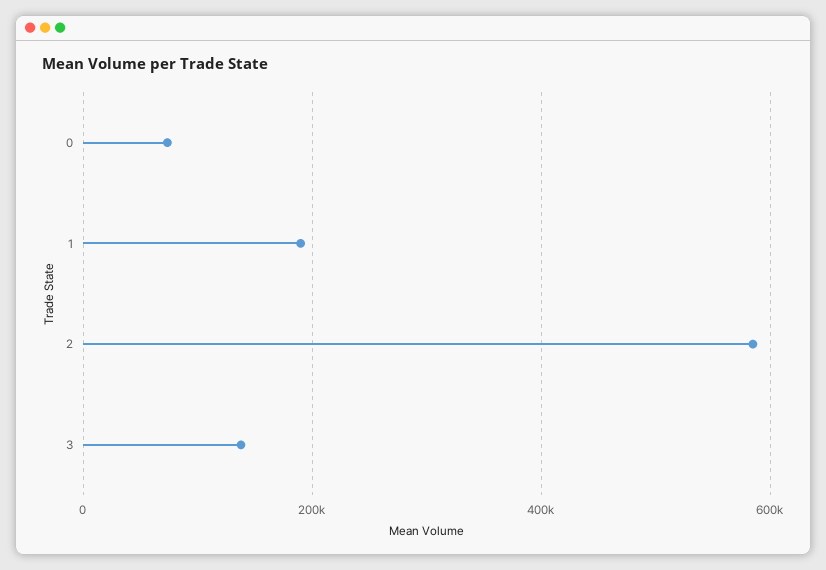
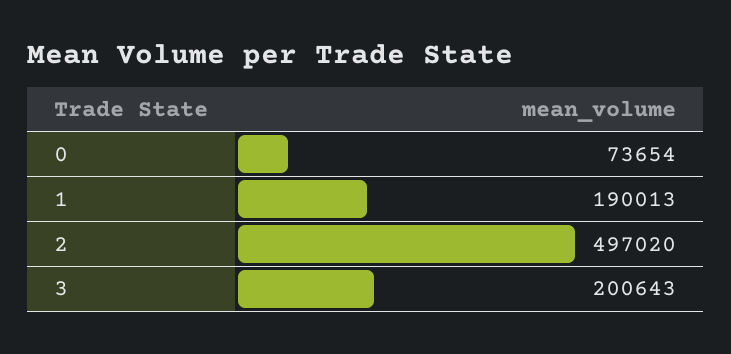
  {
    "0": 73654,
    "1": 190013,
-   "2": 580000,
+   "2": 497020,
-   "3": 140000
+   "3": 200643
  }

